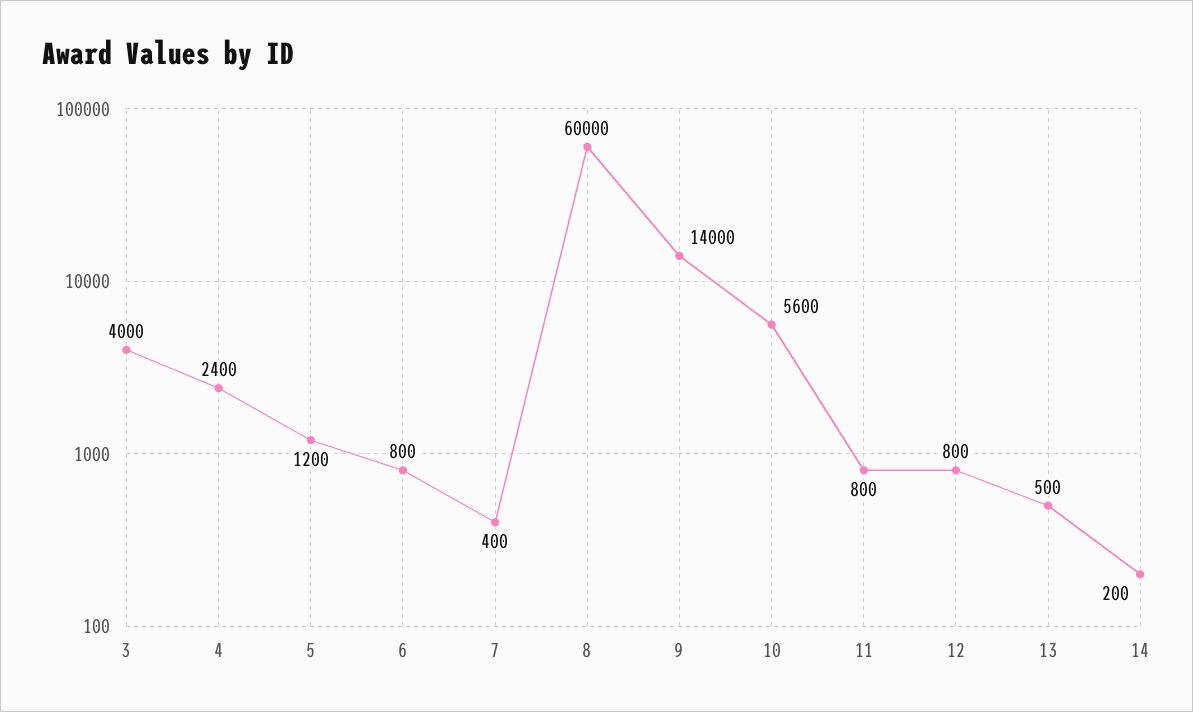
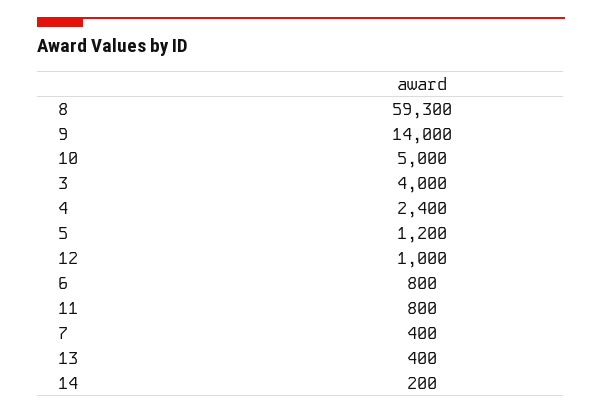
  {
    "3": 4000,
    "4": 2400,
    "5": 1200,
    "6": 800,
    "7": 400,
-   "8": 60000,
+   "8": 59300,
    "9": 14000,
-   "10": 5600,
+   "10": 5000,
    "11": 800,
-   "12": 800,
+   "12": 1000,
-   "13": 500,
+   "13": 400,
    "14": 200
  }

